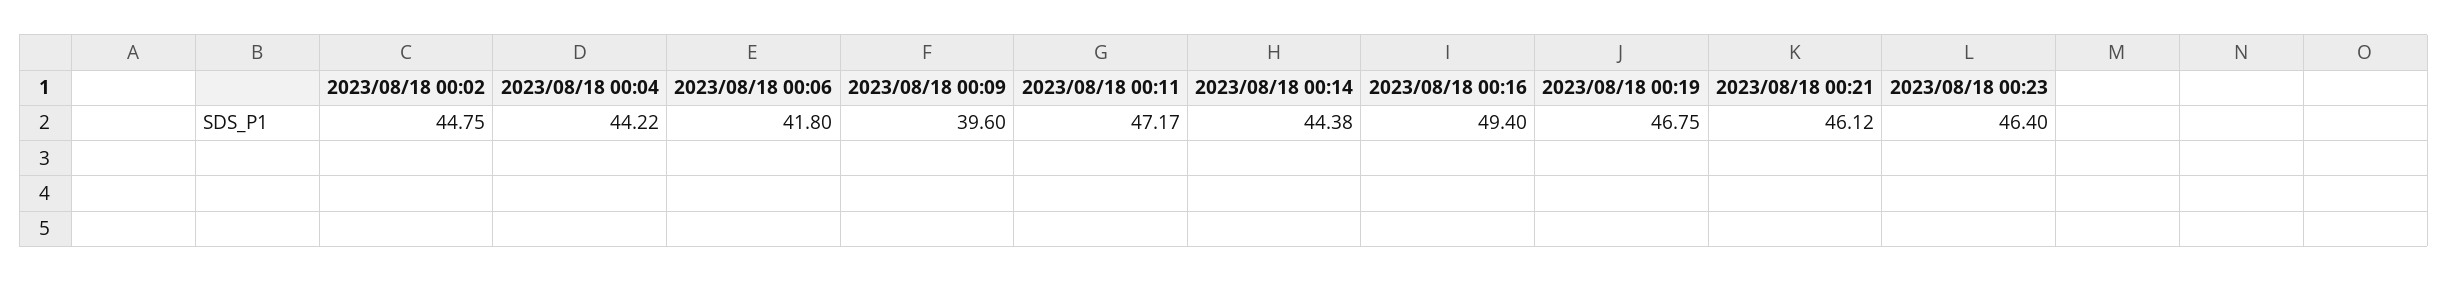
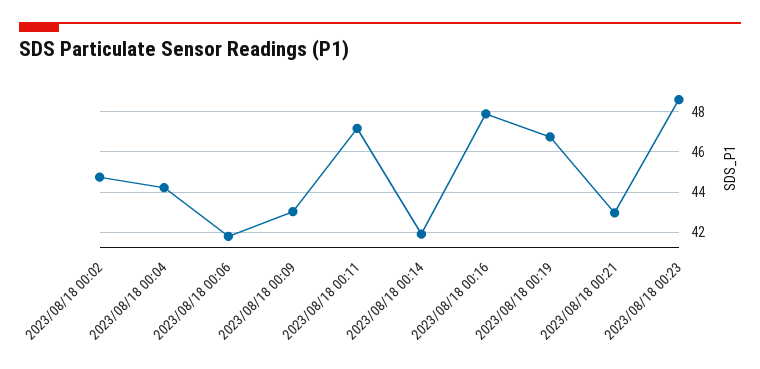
  {
    "2023/08/18 00:02": 44.75,
    "2023/08/18 00:04": 44.22,
    "2023/08/18 00:06": 41.8,
-   "2023/08/18 00:09": 39.6,
+   "2023/08/18 00:09": 43,
    "2023/08/18 00:11": 47.17,
-   "2023/08/18 00:14": 44.38,
+   "2023/08/18 00:14": 42,
-   "2023/08/18 00:16": 49.4,
+   "2023/08/18 00:16": 48,
    "2023/08/18 00:19": 46.75,
-   "2023/08/18 00:21": 46.12,
+   "2023/08/18 00:21": 43,
-   "2023/08/18 00:23": 46.4
+   "2023/08/18 00:23": 48.5
  }

